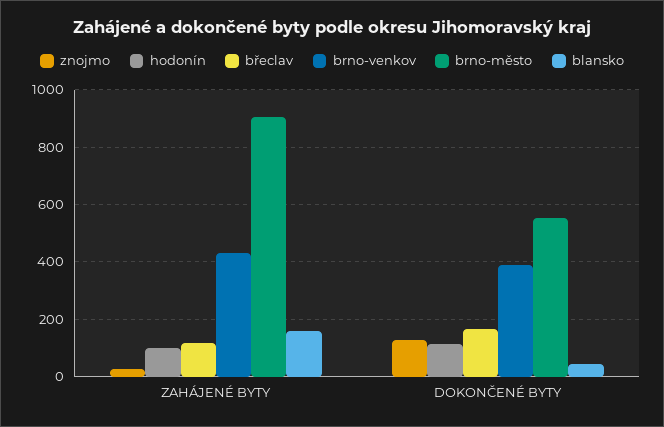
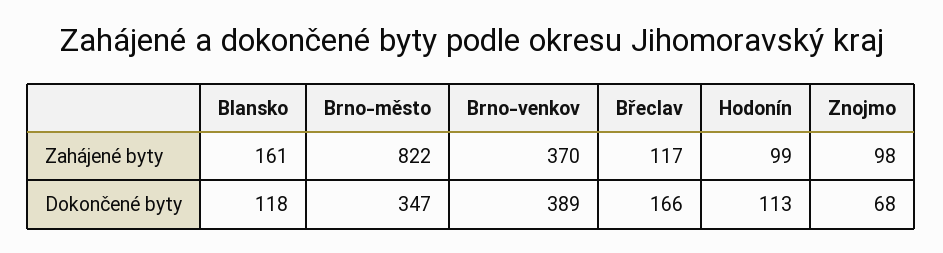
  {
    "znojmo": {
-     "ZAHÁJENÉ BYTY": 25,
+     "ZAHÁJENÉ BYTY": 98,
-     "DOKONČENÉ BYTY": 125
+     "DOKONČENÉ BYTY": 68
    },
    "hodonín": {
      "ZAHÁJENÉ BYTY": 99,
      "DOKONČENÉ BYTY": 113
    },
    "břeclav": {
      "ZAHÁJENÉ BYTY": 117,
      "DOKONČENÉ BYTY": 166
    },
    "brno-venkov": {
-     "ZAHÁJENÉ BYTY": 425,
+     "ZAHÁJENÉ BYTY": 370,
      "DOKONČENÉ BYTY": 389
    },
    "brno-město": {
-     "ZAHÁJENÉ BYTY": 900,
+     "ZAHÁJENÉ BYTY": 822,
-     "DOKONČENÉ BYTY": 550
+     "DOKONČENÉ BYTY": 347
    },
    "blansko": {
      "ZAHÁJENÉ BYTY": 161,
-     "DOKONČENÉ BYTY": 50
+     "DOKONČENÉ BYTY": 118
    }
  }

